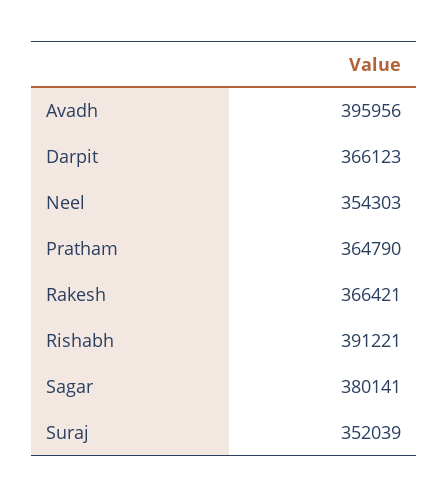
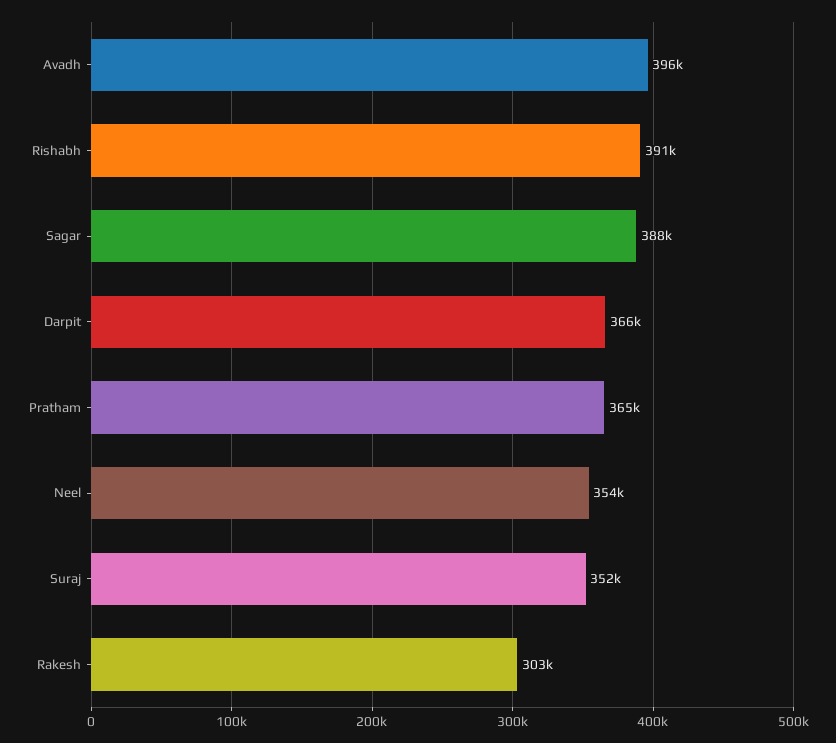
  {
    "Avadh": 395956,
    "Darpit": 366123,
    "Neel": 354303,
    "Pratham": 364790,
-   "Rakesh": 366421,
+   "Rakesh": 303000,
    "Rishabh": 391221,
-   "Sagar": 380141,
+   "Sagar": 388000,
    "Suraj": 352039
  }

